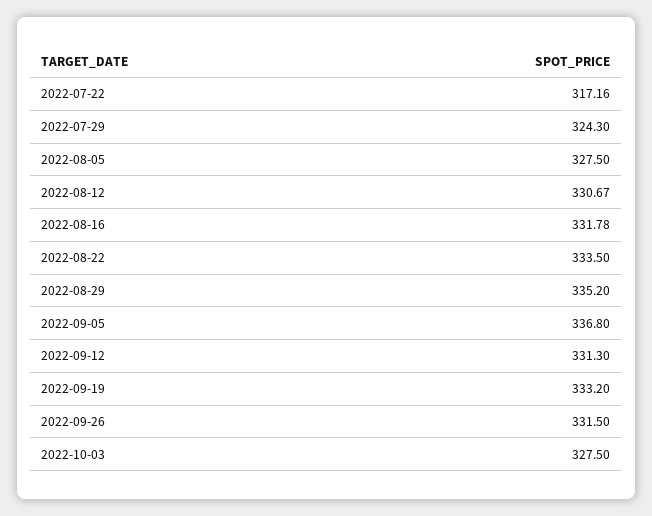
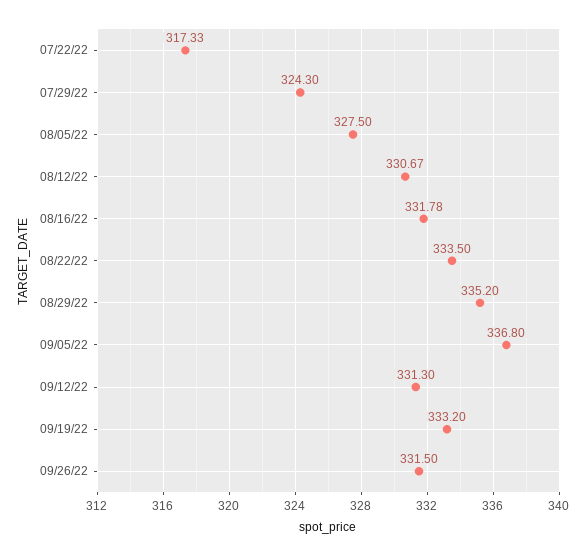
  {
-   "2022-07-22": 317.16,
+   "2022-07-22": 317.33,
    "2022-07-29": 324.3,
    "2022-08-05": 327.5,
    "2022-08-12": 330.67,
    "2022-08-16": 331.78,
    "2022-08-22": 333.5,
    "2022-08-29": 335.2,
    "2022-09-05": 336.8,
    "2022-09-12": 331.3,
    "2022-09-19": 333.2,
-   "2022-09-26": 331.5,
+   "2022-09-26": 331.5
-   "2022-10-03": 327.5
  }

